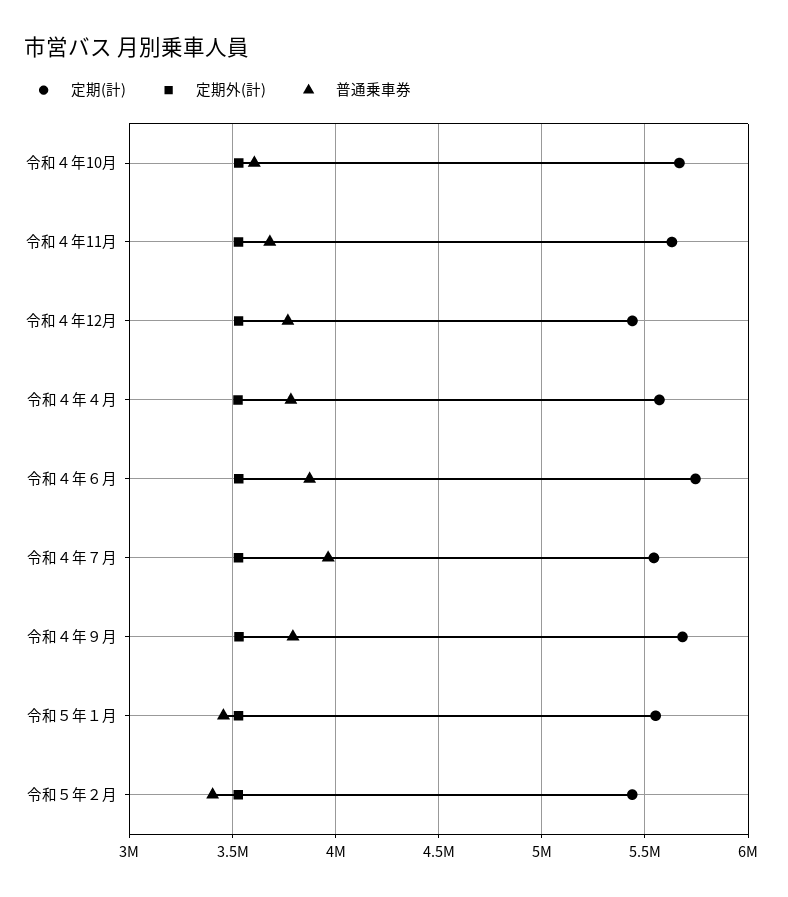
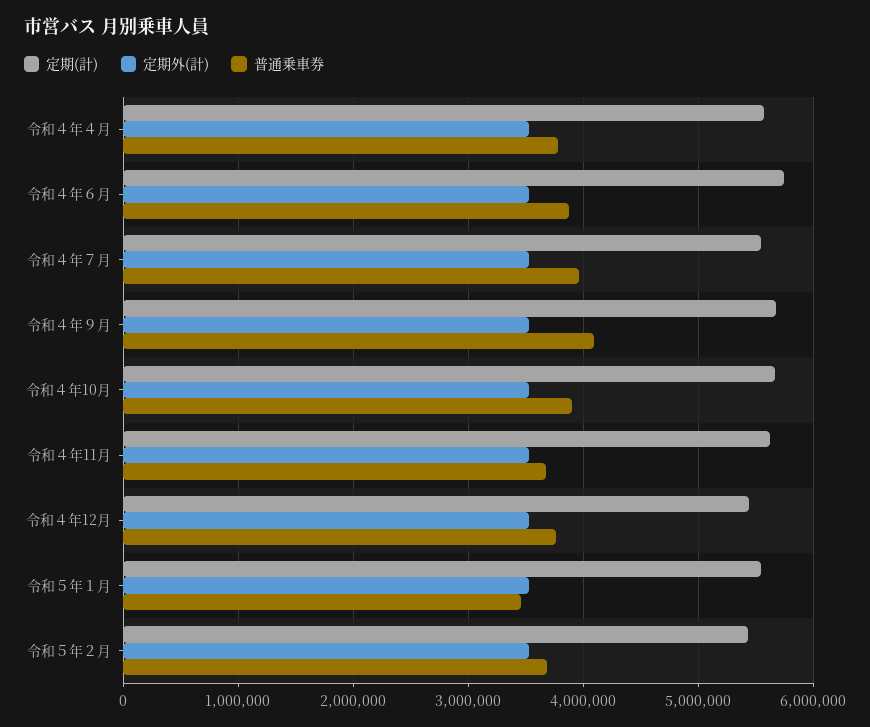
  {
    "定期(計)": {
      "令和４年10月": 5650000,
      "令和４年11月": 5650000,
      "令和４年12月": 5450000,
      "令和４年４月": 5550000,
      "令和４年６月": 5750000,
      "令和４年７月": 5550000,
      "令和４年９月": 5700000,
      "令和５年１月": 5550000,
      "令和５年２月": 5450000
    },
    "定期外(計)": {
      "令和４年10月": 3550000,
      "令和４年11月": 3550000,
      "令和４年12月": 3550000,
      "令和４年４月": 3550000,
      "令和４年６月": 3550000,
      "令和４年７月": 3550000,
      "令和４年９月": 3550000,
      "令和５年１月": 3550000,
      "令和５年２月": 3550000
    },
    "普通乗車券": {
-     "令和４年10月": 3600000,
+     "令和４年10月": 3900000,
      "令和４年11月": 3700000,
      "令和４年12月": 3750000,
      "令和４年４月": 3800000,
      "令和４年６月": 3850000,
      "令和４年７月": 3950000,
-     "令和４年９月": 3800000,
+     "令和４年９月": 4100000,
      "令和５年１月": 3450000,
-     "令和５年２月": 3400000
+     "令和５年２月": 3700000
    }
  }

